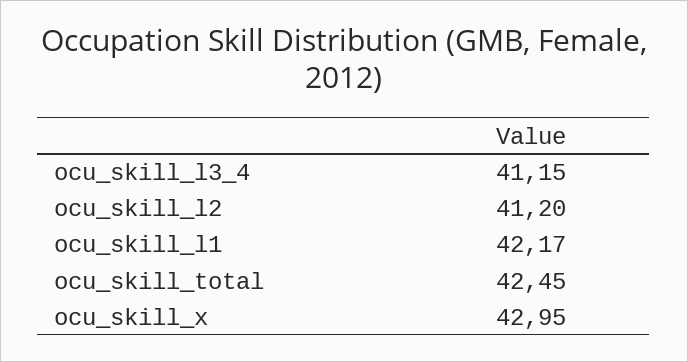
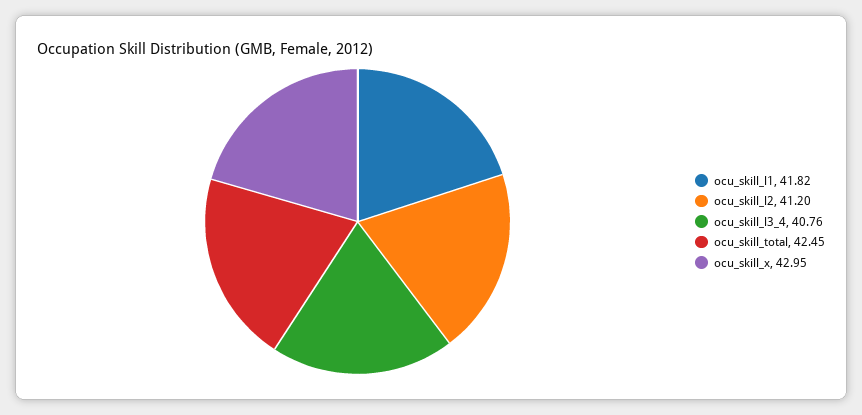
  {
-   "ocu_skill_l3_4": 41.15,
+   "ocu_skill_l3_4": 40.76,
    "ocu_skill_l2": 41.2,
-   "ocu_skill_l1": 42.17,
+   "ocu_skill_l1": 41.82,
    "ocu_skill_total": 42.45,
    "ocu_skill_x": 42.95
  }

